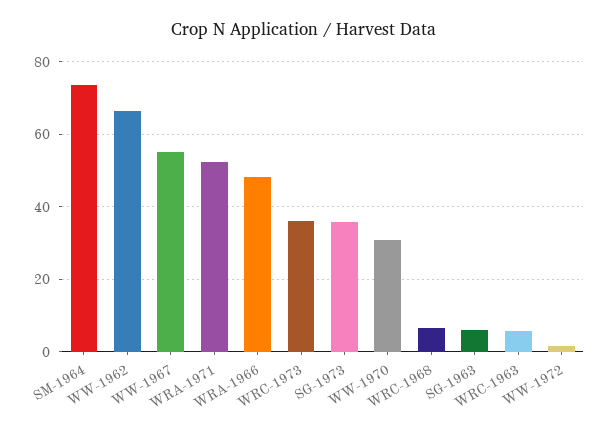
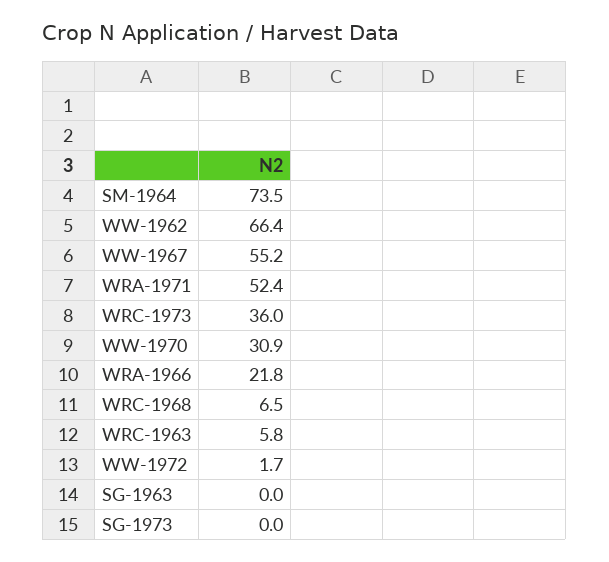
  {
    "SM-1964": 73.5,
    "WW-1962": 66.4,
    "WW-1967": 55.2,
    "WRA-1971": 52.4,
-   "WRA-1966": 48,
+   "WRA-1966": 21.8,
    "WRC-1973": 36,
-   "SG-1973": 36,
+   "SG-1973": 0,
    "WW-1970": 30.9,
    "WRC-1968": 6.5,
-   "SG-1963": 6,
+   "SG-1963": 0,
    "WRC-1963": 5.8,
    "WW-1972": 1.7
  }

